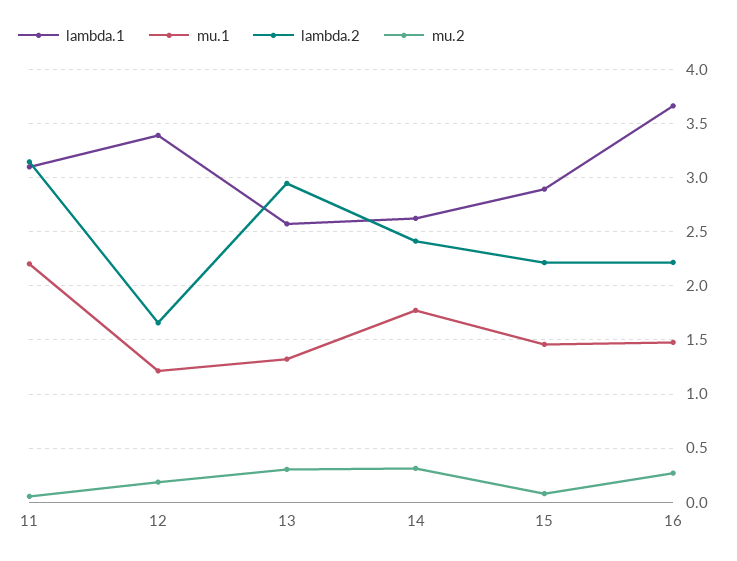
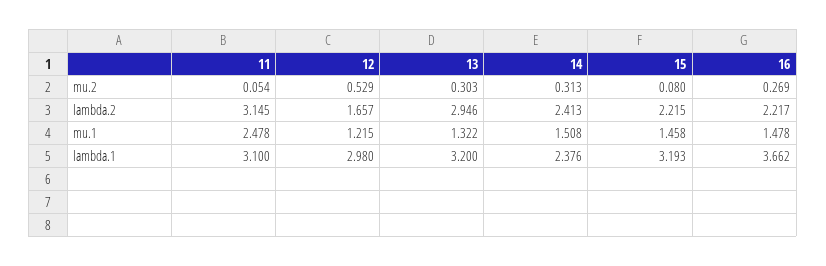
  {
    "lambda.1": {
      "11": 3.1,
-     "12": 3.4,
+     "12": 2.98,
-     "13": 2.6,
+     "13": 3.2,
-     "14": 2.6,
+     "14": 2.376,
-     "15": 2.9,
+     "15": 3.193,
      "16": 3.662
    },
    "mu.1": {
-     "11": 2.2,
+     "11": 2.478,
      "12": 1.215,
      "13": 1.322,
-     "14": 1.8,
+     "14": 1.508,
      "15": 1.458,
      "16": 1.478
    },
    "lambda.2": {
      "11": 3.145,
      "12": 1.657,
      "13": 2.946,
      "14": 2.413,
      "15": 2.215,
      "16": 2.217
    },
    "mu.2": {
      "11": 0.054,
-     "12": 0.2,
+     "12": 0.529,
      "13": 0.303,
      "14": 0.313,
      "15": 0.08,
      "16": 0.269
    }
  }

